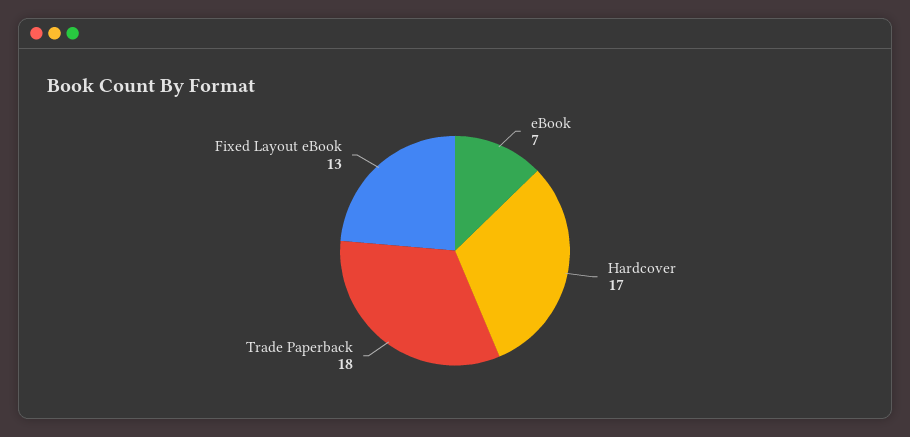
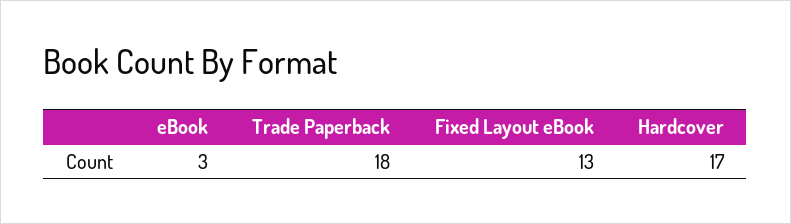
  {
-   "eBook": 7,
+   "eBook": 3,
    "Hardcover": 17,
    "Trade Paperback": 18,
    "Fixed Layout eBook": 13
  }

